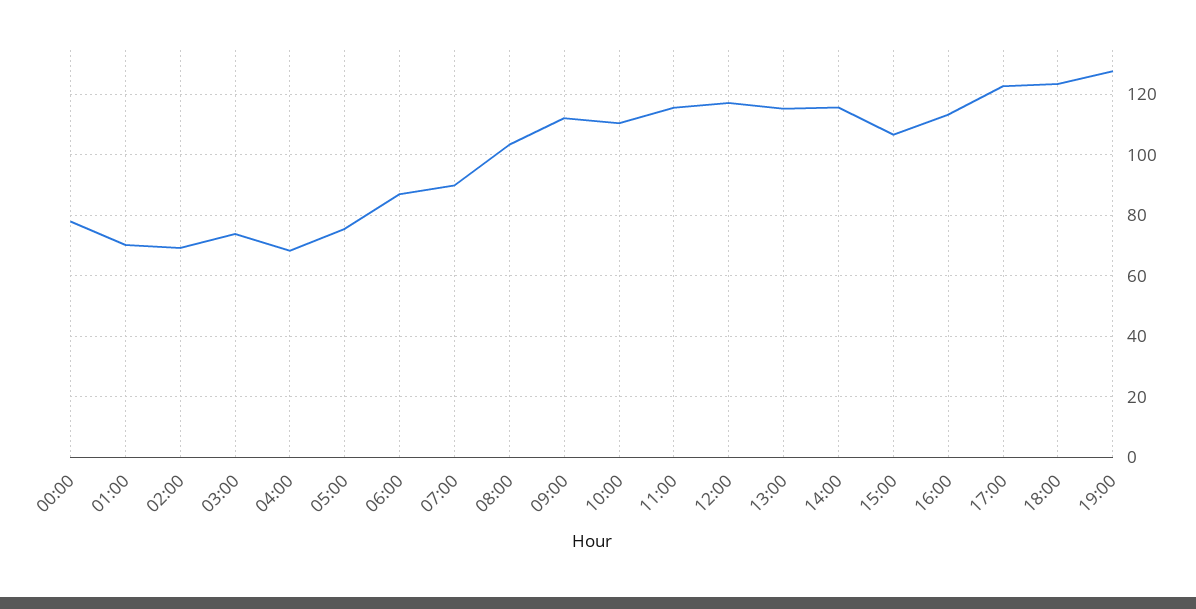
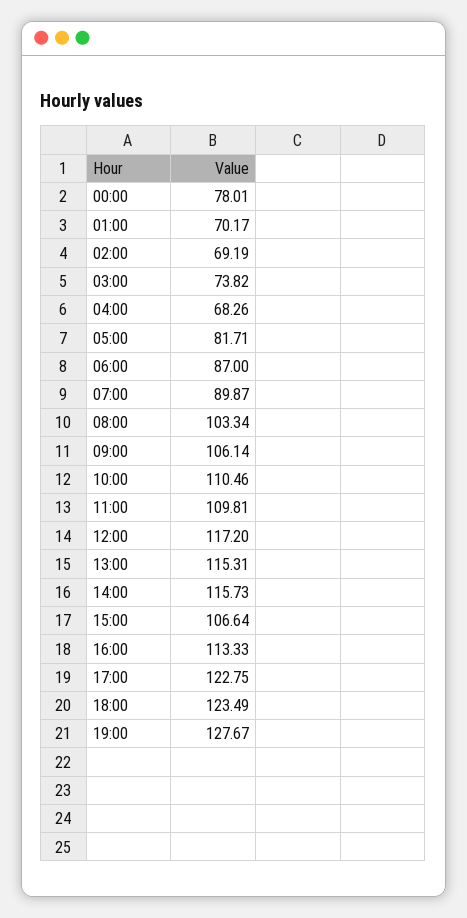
  {
    "00:00": 78.01,
    "01:00": 70.17,
    "02:00": 69.19,
    "03:00": 73.82,
    "04:00": 68.26,
-   "05:00": 76,
+   "05:00": 81.71,
    "06:00": 87,
    "07:00": 89.87,
    "08:00": 103.34,
-   "09:00": 112,
+   "09:00": 106.14,
    "10:00": 110.46,
-   "11:00": 116,
+   "11:00": 109.81,
    "12:00": 117.2,
    "13:00": 115.31,
    "14:00": 115.73,
    "15:00": 106.64,
    "16:00": 113.33,
    "17:00": 122.75,
    "18:00": 123.49,
    "19:00": 127.67
  }

